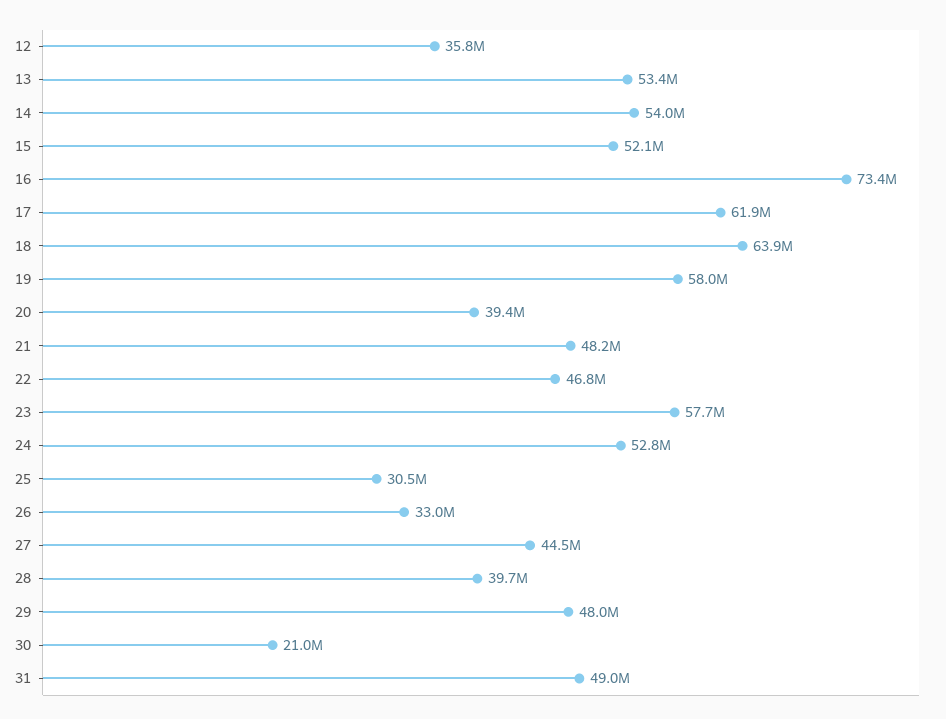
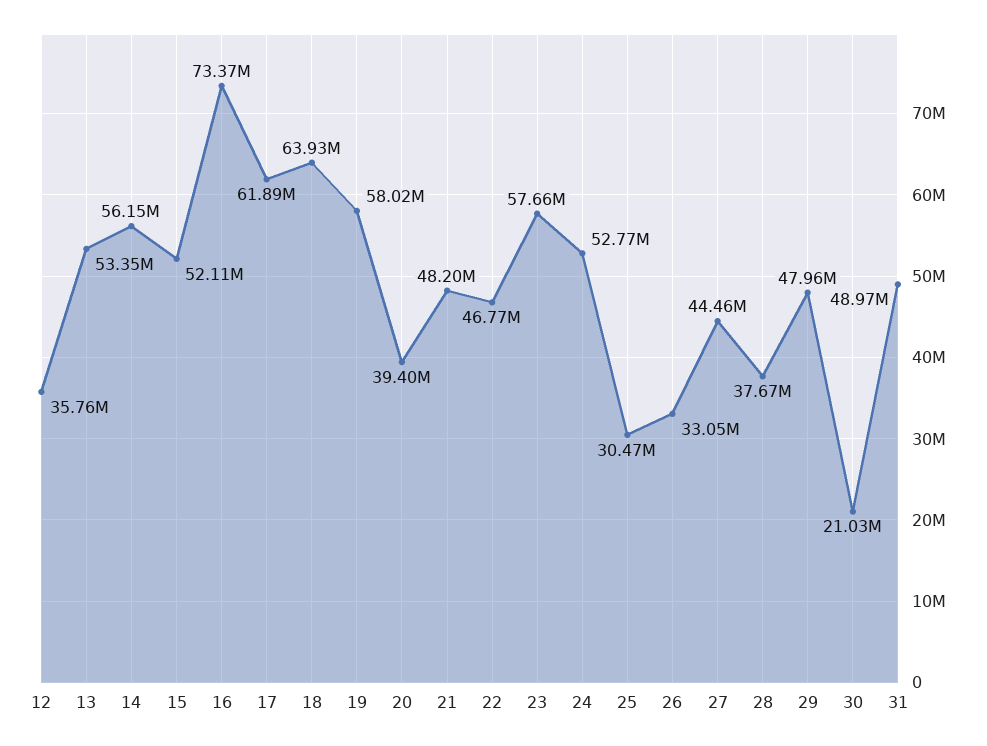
  {
    "12": 35760000,
    "13": 53350000,
-   "14": 54000000,
+   "14": 56150000,
    "15": 52110000,
    "16": 73370000,
    "17": 61890000,
    "18": 63930000,
    "19": 58020000,
    "20": 39400000,
    "21": 48200000,
    "22": 46770000,
    "23": 57660000,
    "24": 52770000,
    "25": 30470000,
    "26": 33050000,
    "27": 44460000,
-   "28": 39700000,
+   "28": 37670000,
    "29": 47960000,
    "30": 21030000,
    "31": 48970000
  }

